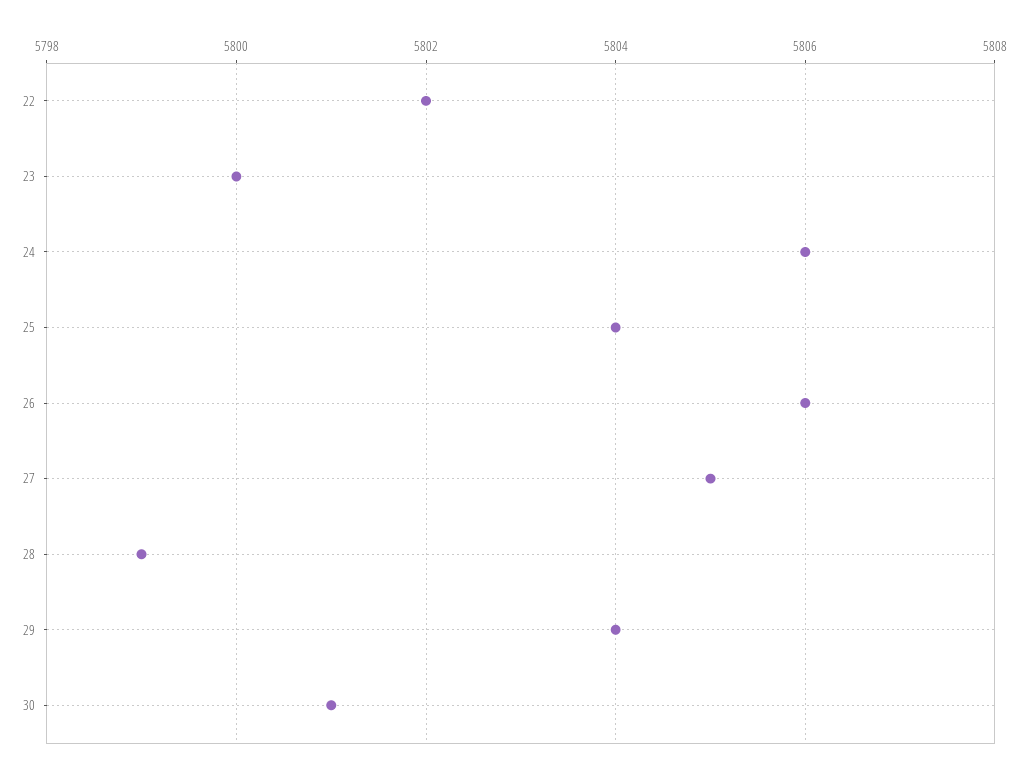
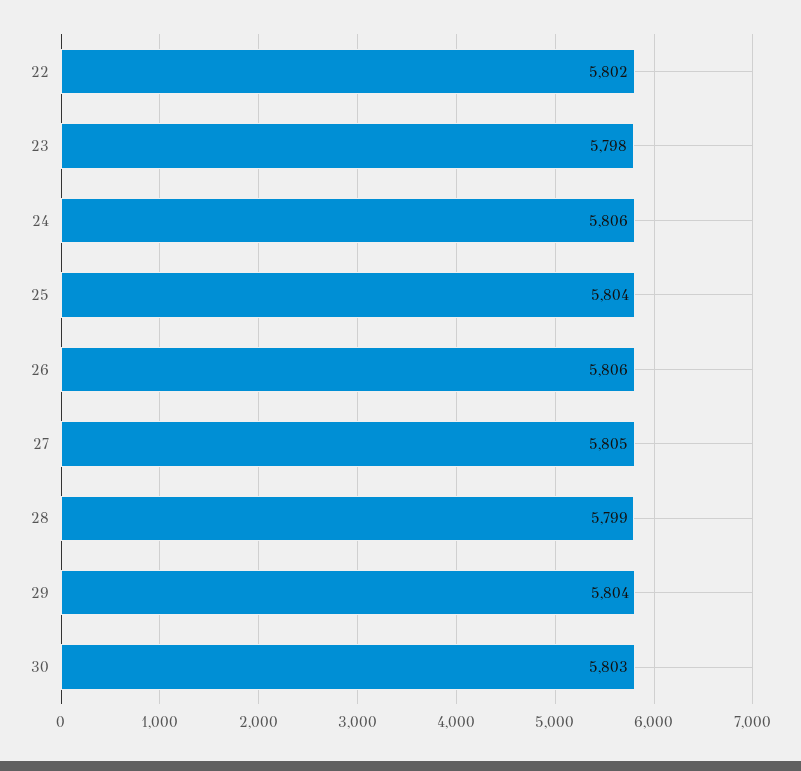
  {
    "22": 5802,
-   "23": 5800,
+   "23": 5798,
    "24": 5806,
    "25": 5804,
    "26": 5806,
    "27": 5805,
    "28": 5799,
    "29": 5804,
-   "30": 5801
+   "30": 5803
  }

